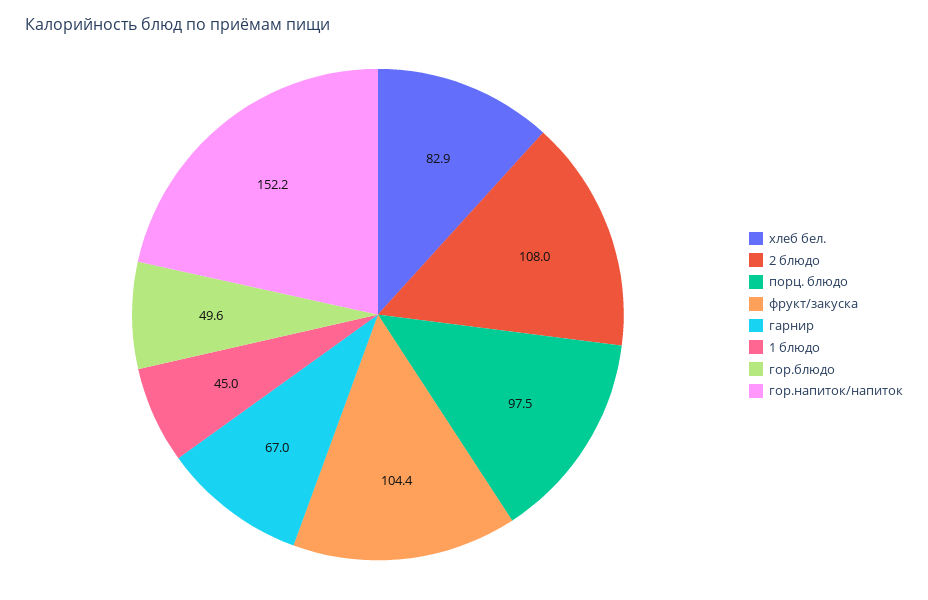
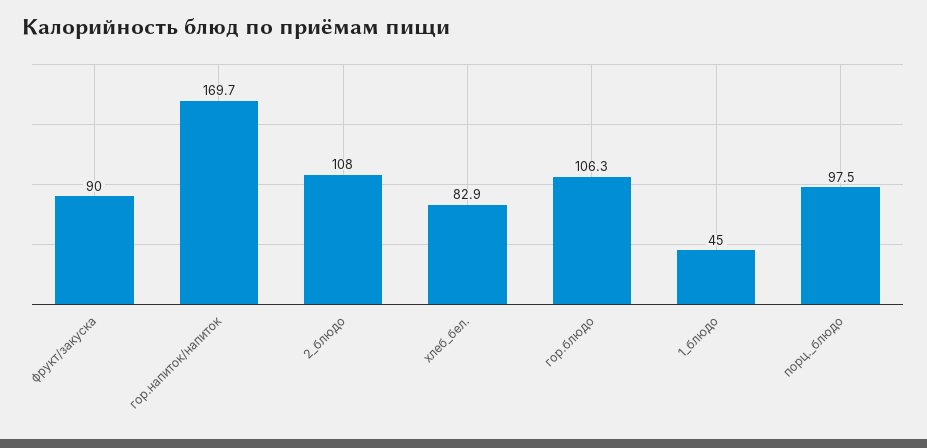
  {
    "хлеб бел.": 82.9,
    "2 блюдо": 108,
    "порц. блюдо": 97.5,
-   "фрукт/закуска": 104.4,
+   "фрукт/закуска": 90,
-   "гарнир": 67,
    "1 блюдо": 45,
-   "гор.блюдо": 49.6,
+   "гор.блюдо": 106.3,
-   "гор.напиток/напиток": 152.2
+   "гор.напиток/напиток": 169.7
  }

